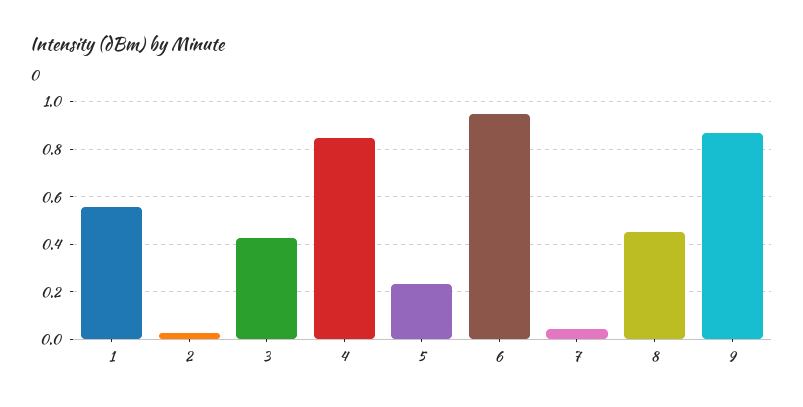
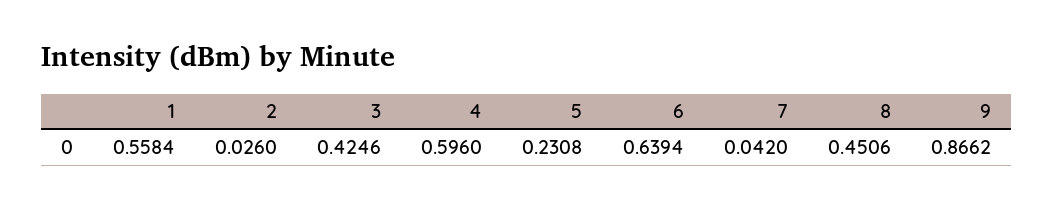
  {
    "1": 0.5584,
    "2": 0.026,
    "3": 0.4246,
-   "4": 0.85,
+   "4": 0.596,
    "5": 0.2308,
-   "6": 0.95,
+   "6": 0.6394,
    "7": 0.042,
    "8": 0.4506,
    "9": 0.8662
  }

